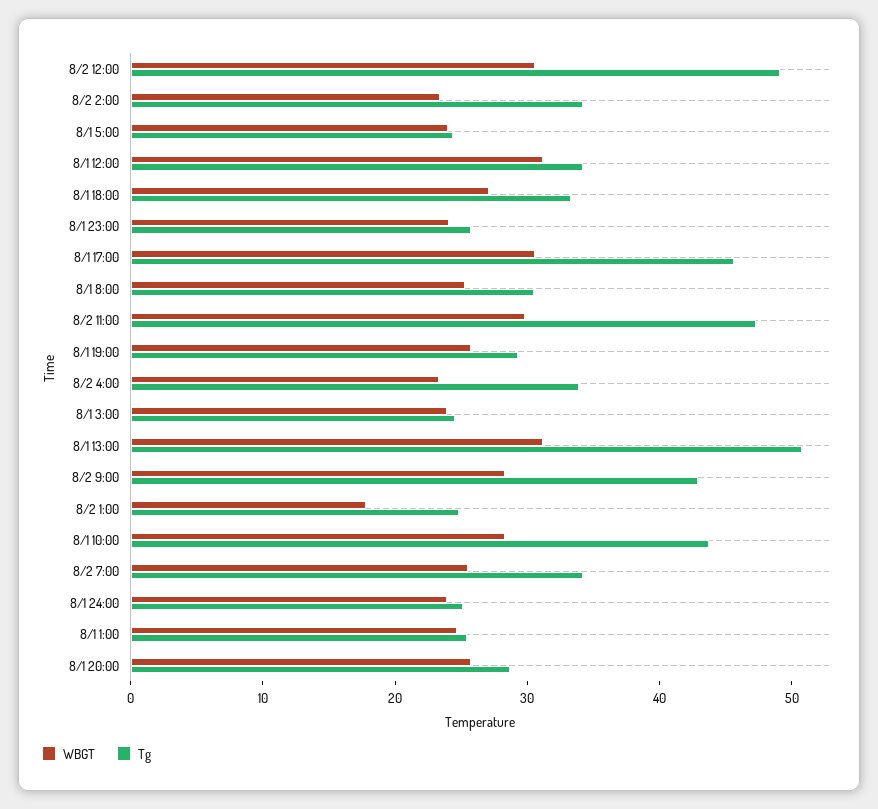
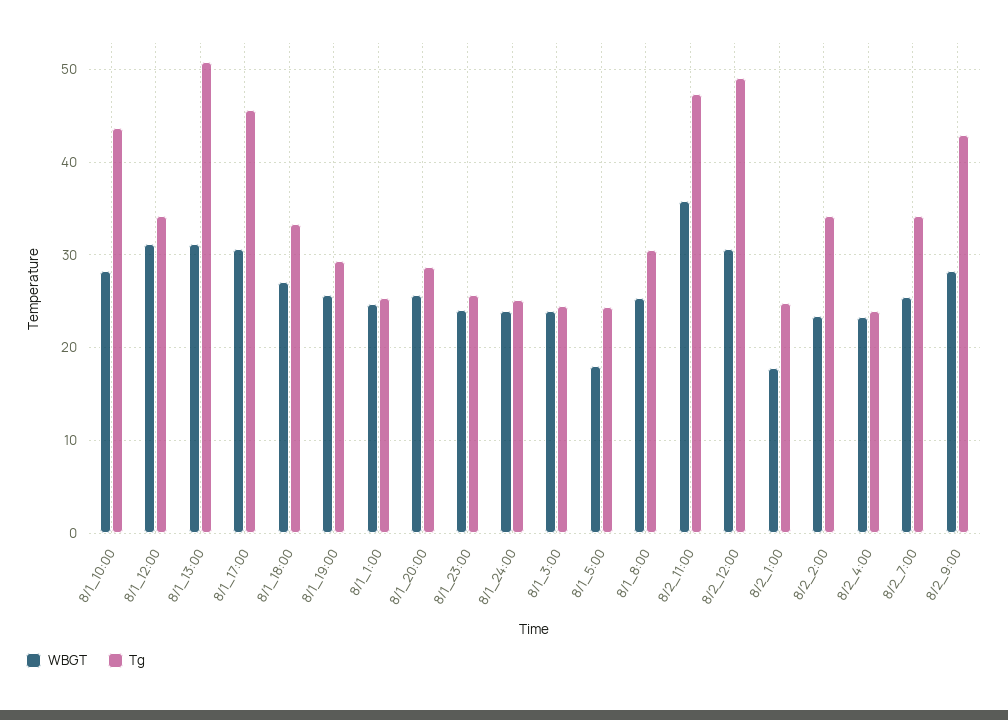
  {
    "WBGT": {
      "8/2 12:00": 31,
      "8/2 2:00": 23,
-     "8/1 5:00": 24,
+     "8/1 5:00": 18,
      "8/1 12:00": 31,
      "8/1 18:00": 27,
      "8/1 23:00": 24,
      "8/1 17:00": 31,
      "8/1 8:00": 25,
-     "8/2 11:00": 30,
+     "8/2 11:00": 36,
      "8/1 19:00": 26,
      "8/2 4:00": 23,
      "8/1 3:00": 24,
      "8/1 13:00": 31,
      "8/2 9:00": 28,
      "8/2 1:00": 18,
      "8/1 10:00": 28,
      "8/2 7:00": 26,
      "8/1 24:00": 24,
      "8/1 1:00": 25,
      "8/1 20:00": 26
    },
    "Tg": {
      "8/2 12:00": 49,
      "8/2 2:00": 34,
      "8/1 5:00": 24,
      "8/1 12:00": 34,
      "8/1 18:00": 33,
      "8/1 23:00": 26,
      "8/1 17:00": 46,
      "8/1 8:00": 31,
      "8/2 11:00": 47,
      "8/1 19:00": 29,
-     "8/2 4:00": 34,
+     "8/2 4:00": 24,
      "8/1 3:00": 25,
      "8/1 13:00": 51,
      "8/2 9:00": 43,
      "8/2 1:00": 25,
      "8/1 10:00": 44,
      "8/2 7:00": 34,
      "8/1 24:00": 25,
      "8/1 1:00": 25,
      "8/1 20:00": 29
    }
  }

